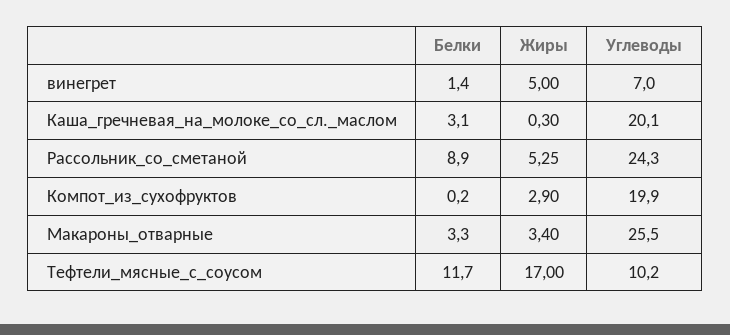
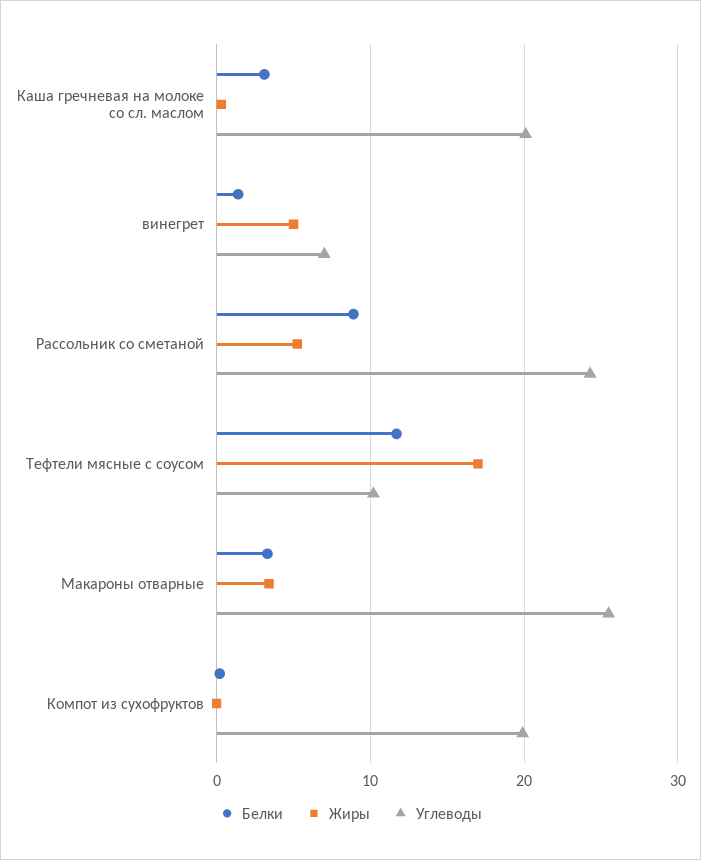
  {
    "Белки": {
      "винегрет": 1.4,
      "Каша_гречневая_на_молоке_со_сл._маслом": 3.1,
      "Рассольник_со_сметаной": 8.9,
      "Компот_из_сухофруктов": 0.2,
      "Макароны_отварные": 3.3,
      "Тефтели_мясные_с_соусом": 11.7
    },
    "Жиры": {
      "винегрет": 5,
      "Каша_гречневая_на_молоке_со_сл._маслом": 0.3,
      "Рассольник_со_сметаной": 5.25,
-     "Компот_из_сухофруктов": 2.9,
+     "Компот_из_сухофруктов": 0,
      "Макароны_отварные": 3.4,
      "Тефтели_мясные_с_соусом": 17
    },
    "Углеводы": {
      "винегрет": 7,
      "Каша_гречневая_на_молоке_со_сл._маслом": 20.1,
      "Рассольник_со_сметаной": 24.3,
      "Компот_из_сухофруктов": 19.9,
      "Макароны_отварные": 25.5,
      "Тефтели_мясные_с_соусом": 10.2
    }
  }

